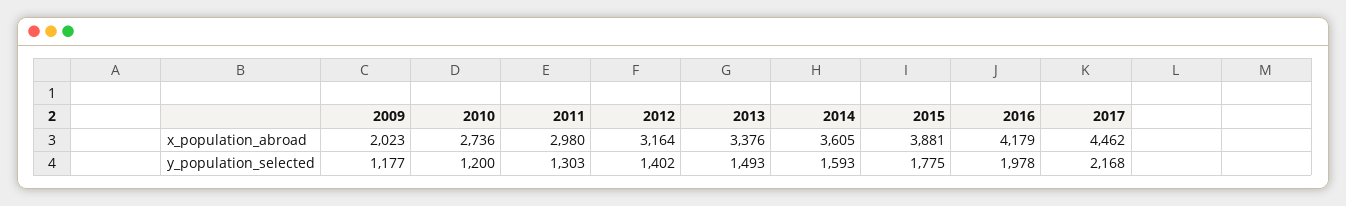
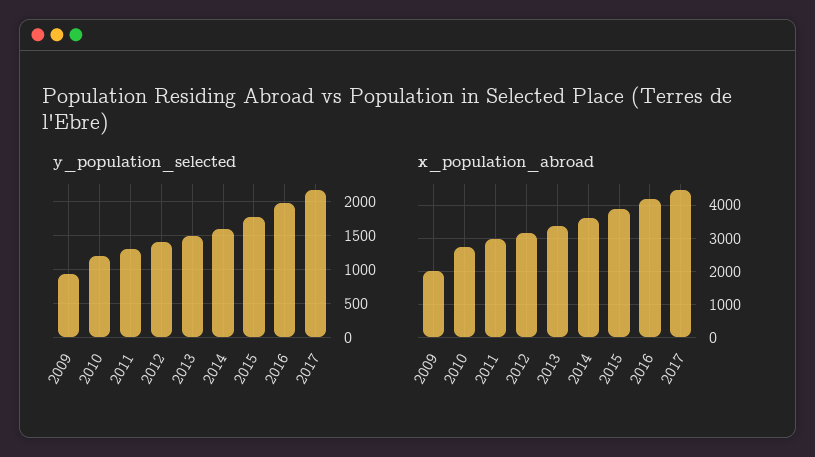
  {
    "x_population_abroad": {
      "2009": 2023,
      "2010": 2736,
      "2011": 2980,
      "2012": 3164,
      "2013": 3376,
      "2014": 3605,
      "2015": 3881,
      "2016": 4179,
      "2017": 4462
    },
    "y_population_selected": {
-     "2009": 1177,
+     "2009": 900,
      "2010": 1200,
      "2011": 1303,
      "2012": 1402,
      "2013": 1493,
      "2014": 1593,
      "2015": 1775,
      "2016": 1978,
      "2017": 2168
    }
  }

